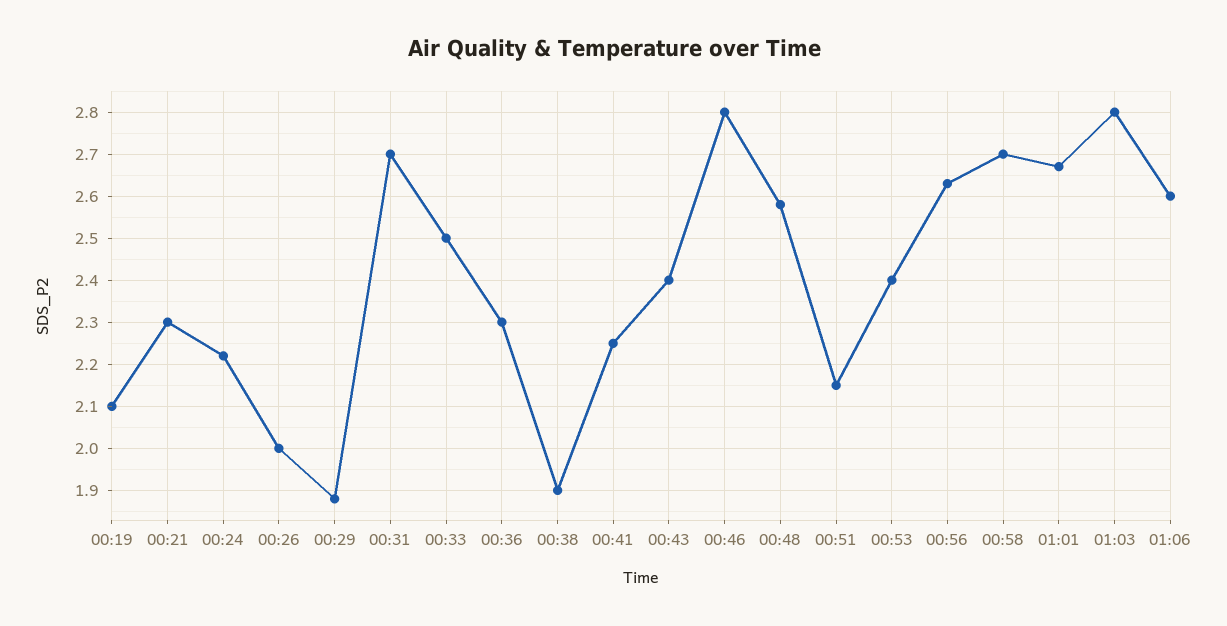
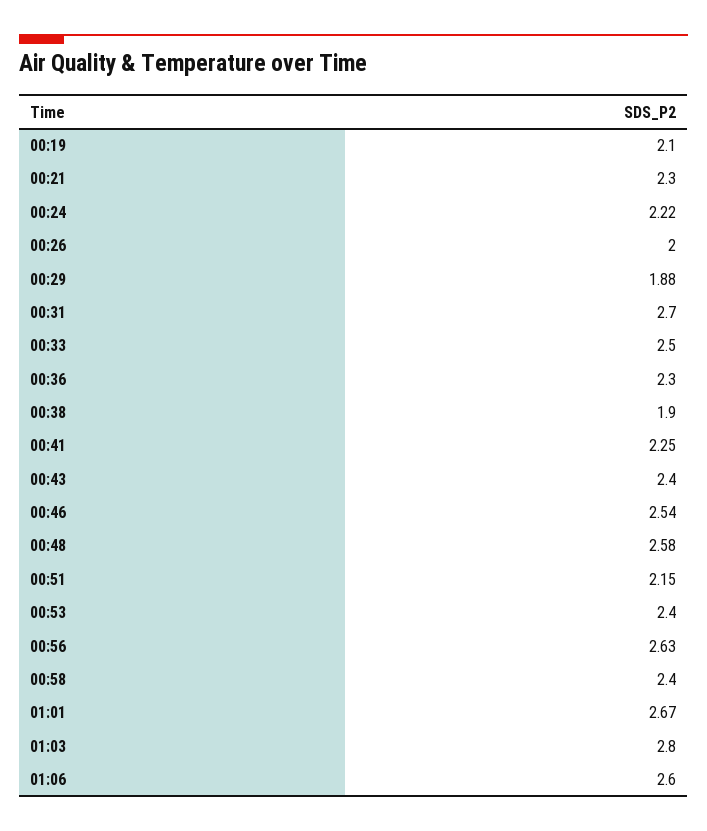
  {
    "00:19": 2.1,
    "00:21": 2.3,
    "00:24": 2.22,
    "00:26": 2,
    "00:29": 1.88,
    "00:31": 2.7,
    "00:33": 2.5,
    "00:36": 2.3,
    "00:38": 1.9,
    "00:41": 2.25,
    "00:43": 2.4,
-   "00:46": 2.8,
+   "00:46": 2.54,
    "00:48": 2.58,
    "00:51": 2.15,
    "00:53": 2.4,
    "00:56": 2.63,
-   "00:58": 2.7,
+   "00:58": 2.4,
    "01:01": 2.67,
    "01:03": 2.8,
    "01:06": 2.6
  }

